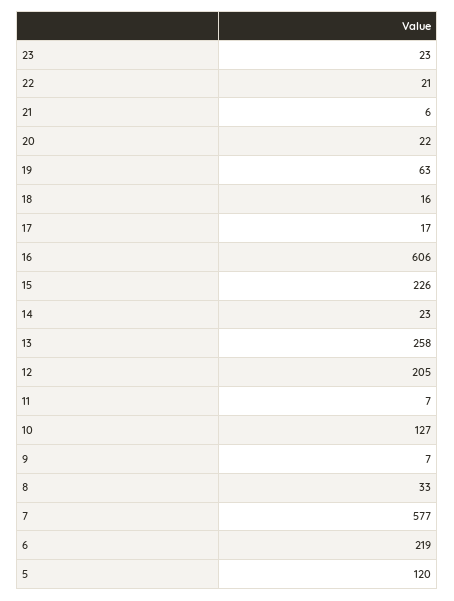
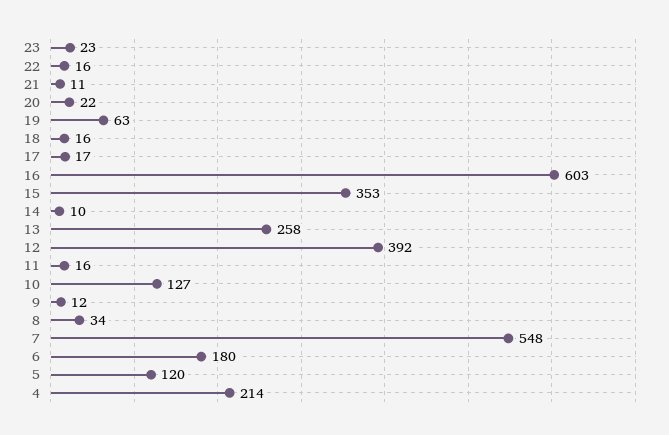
  {
    "23": 23,
-   "22": 21,
+   "22": 16,
-   "21": 6,
+   "21": 11,
    "20": 22,
    "19": 63,
    "18": 16,
    "17": 17,
-   "16": 606,
+   "16": 603,
-   "15": 226,
+   "15": 353,
-   "14": 23,
+   "14": 10,
    "13": 258,
-   "12": 205,
+   "12": 392,
-   "11": 7,
+   "11": 16,
    "10": 127,
-   "9": 7,
+   "9": 12,
-   "8": 33,
+   "8": 34,
-   "7": 577,
+   "7": 548,
-   "6": 219,
+   "6": 180,
-   "5": 120
+   "5": 120,
+   "4": 214
  }

